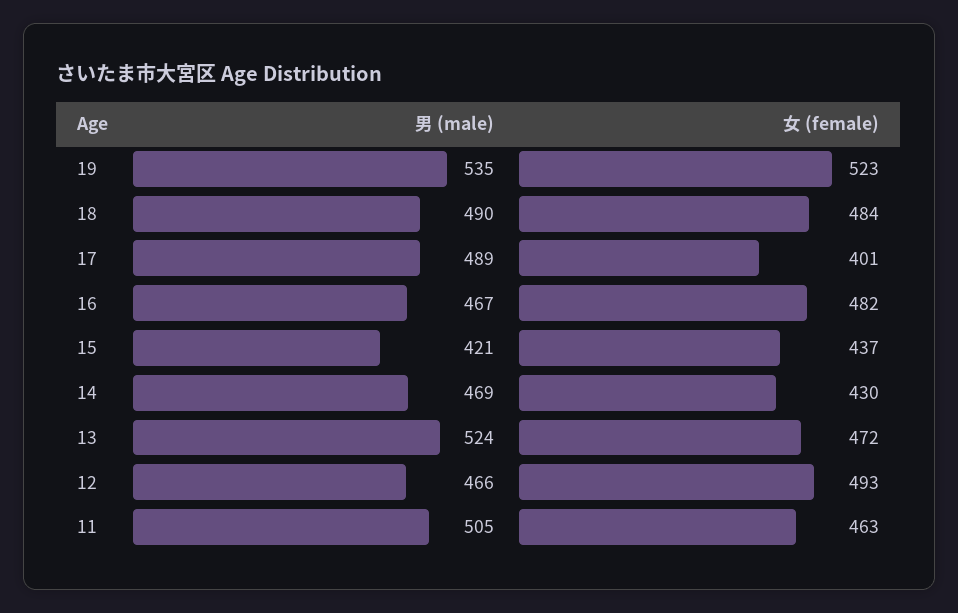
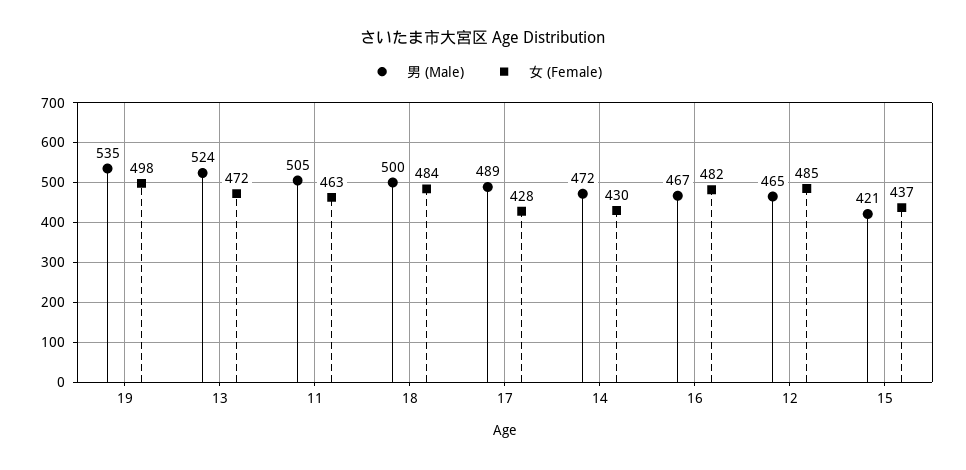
  {
    "男 (male)": {
      "19": 535,
-     "18": 490,
+     "18": 500,
      "17": 489,
      "16": 467,
      "15": 421,
-     "14": 469,
+     "14": 472,
      "13": 524,
-     "12": 466,
+     "12": 465,
      "11": 505
    },
    "女 (female)": {
-     "19": 523,
+     "19": 498,
      "18": 484,
-     "17": 401,
+     "17": 428,
      "16": 482,
      "15": 437,
      "14": 430,
      "13": 472,
-     "12": 493,
+     "12": 485,
      "11": 463
    }
  }

